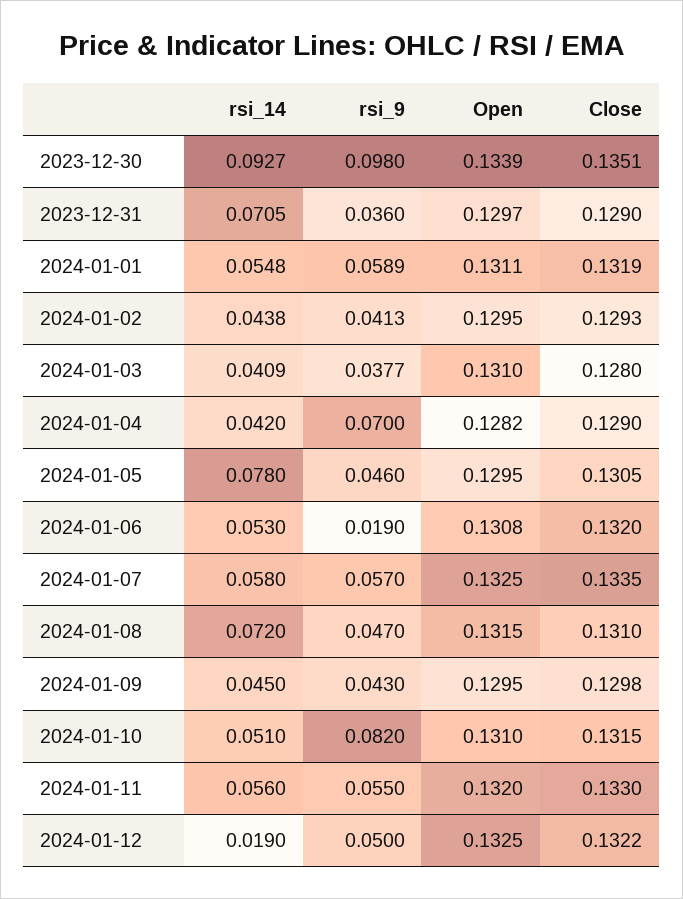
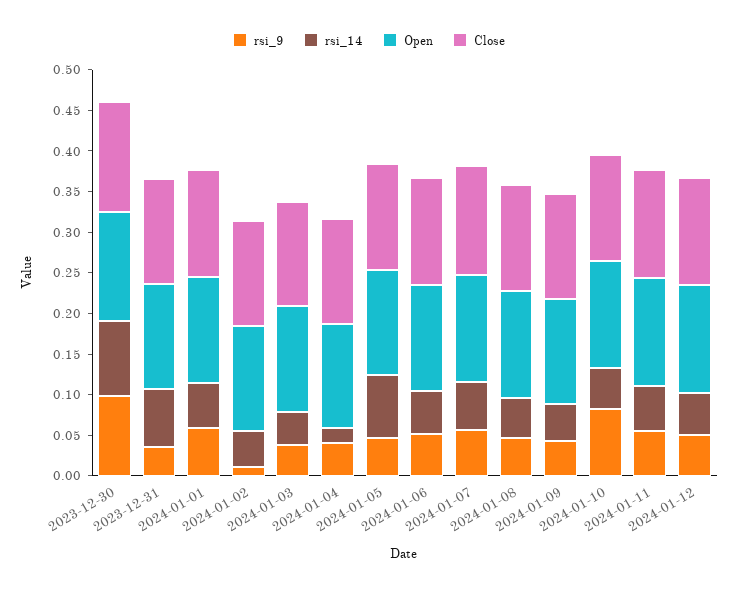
  {
    "rsi_14": {
      "2023-12-30": 0.0927,
      "2023-12-31": 0.0705,
      "2024-01-01": 0.0548,
      "2024-01-02": 0.0438,
      "2024-01-03": 0.0409,
-     "2024-01-04": 0.042,
+     "2024-01-04": 0.02,
      "2024-01-05": 0.078,
      "2024-01-06": 0.053,
      "2024-01-07": 0.058,
-     "2024-01-08": 0.072,
+     "2024-01-08": 0.05,
      "2024-01-09": 0.045,
      "2024-01-10": 0.051,
      "2024-01-11": 0.056,
-     "2024-01-12": 0.019
+     "2024-01-12": 0.05
    },
    "rsi_9": {
      "2023-12-30": 0.098,
      "2023-12-31": 0.036,
      "2024-01-01": 0.0589,
-     "2024-01-02": 0.0413,
+     "2024-01-02": 0.01,
      "2024-01-03": 0.0377,
-     "2024-01-04": 0.07,
+     "2024-01-04": 0.04,
      "2024-01-05": 0.046,
-     "2024-01-06": 0.019,
+     "2024-01-06": 0.05,
      "2024-01-07": 0.057,
      "2024-01-08": 0.047,
      "2024-01-09": 0.043,
      "2024-01-10": 0.082,
      "2024-01-11": 0.055,
      "2024-01-12": 0.05
    },
    "Open": {
      "2023-12-30": 0.1339,
      "2023-12-31": 0.1297,
      "2024-01-01": 0.1311,
      "2024-01-02": 0.1295,
      "2024-01-03": 0.131,
      "2024-01-04": 0.1282,
      "2024-01-05": 0.1295,
      "2024-01-06": 0.1308,
      "2024-01-07": 0.1325,
      "2024-01-08": 0.1315,
      "2024-01-09": 0.1295,
      "2024-01-10": 0.131,
      "2024-01-11": 0.132,
      "2024-01-12": 0.1325
    },
    "Close": {
      "2023-12-30": 0.1351,
      "2023-12-31": 0.129,
      "2024-01-01": 0.1319,
      "2024-01-02": 0.1293,
      "2024-01-03": 0.128,
      "2024-01-04": 0.129,
      "2024-01-05": 0.1305,
      "2024-01-06": 0.132,
      "2024-01-07": 0.1335,
      "2024-01-08": 0.131,
      "2024-01-09": 0.1298,
      "2024-01-10": 0.1315,
      "2024-01-11": 0.133,
      "2024-01-12": 0.1322
    }
  }

